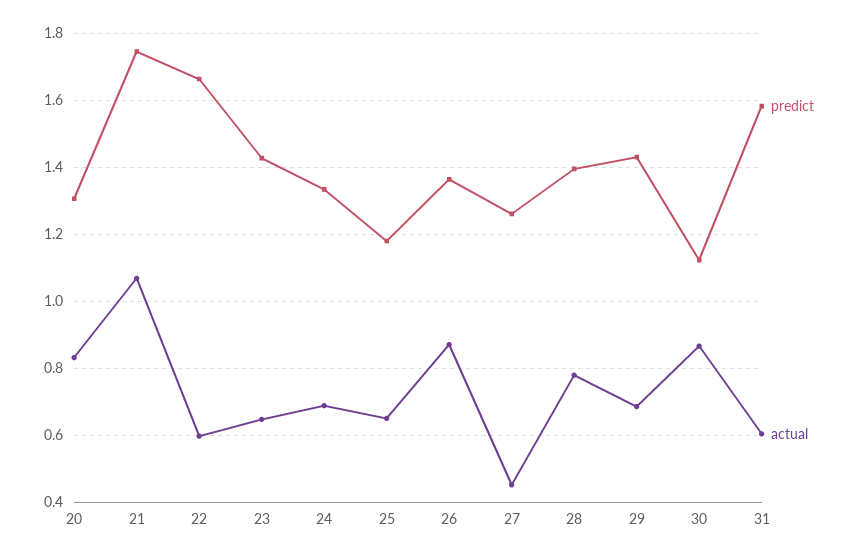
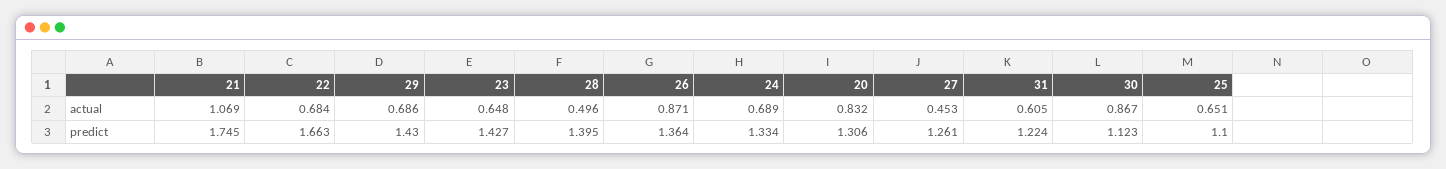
  {
    "predict": {
      "20": 1.306,
      "21": 1.745,
      "22": 1.663,
      "23": 1.427,
      "24": 1.334,
-     "25": 1.18,
+     "25": 1.1,
      "26": 1.364,
      "27": 1.261,
      "28": 1.395,
      "29": 1.43,
      "30": 1.123,
-     "31": 1.58
+     "31": 1.224
    },
    "actual": {
      "20": 0.832,
      "21": 1.069,
-     "22": 0.6,
+     "22": 0.684,
      "23": 0.648,
      "24": 0.689,
      "25": 0.651,
      "26": 0.871,
      "27": 0.453,
-     "28": 0.78,
+     "28": 0.496,
      "29": 0.686,
      "30": 0.867,
      "31": 0.605
    }
  }

